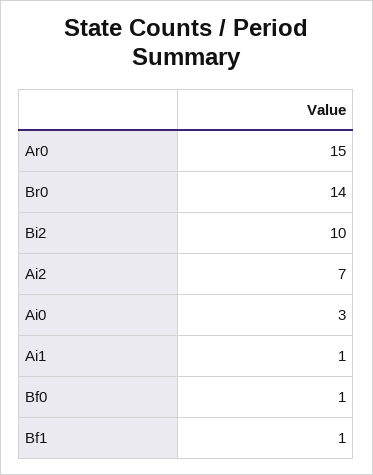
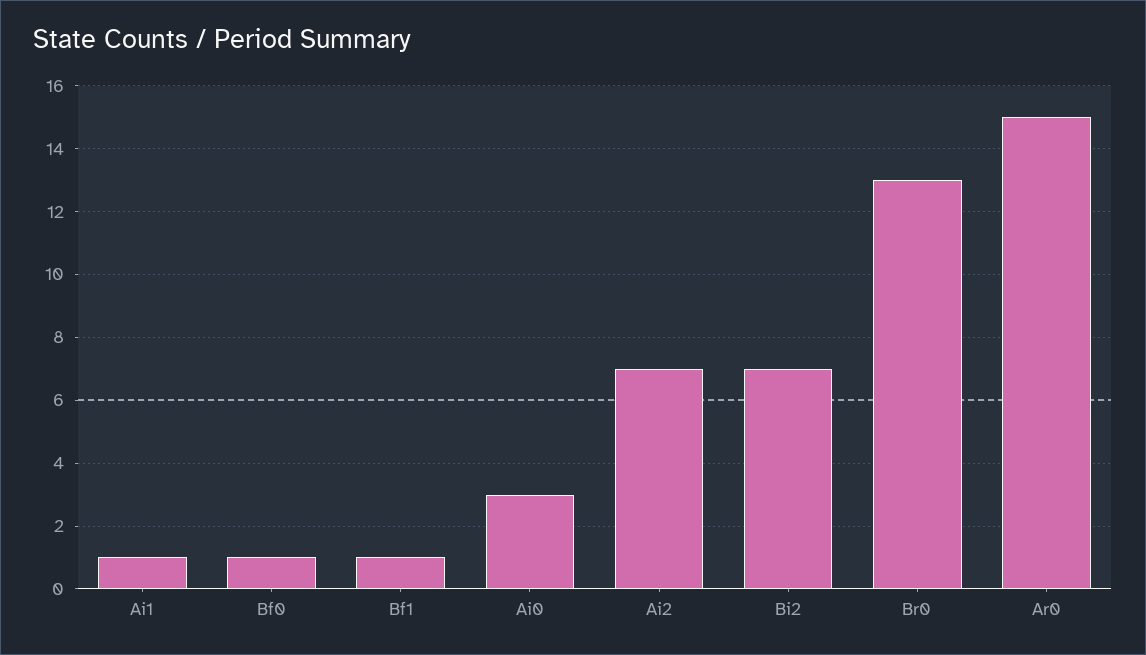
  {
    "Ar0": 15,
-   "Br0": 14,
+   "Br0": 13,
-   "Bi2": 10,
+   "Bi2": 7,
    "Ai2": 7,
    "Ai0": 3,
    "Ai1": 1,
    "Bf0": 1,
    "Bf1": 1
  }

